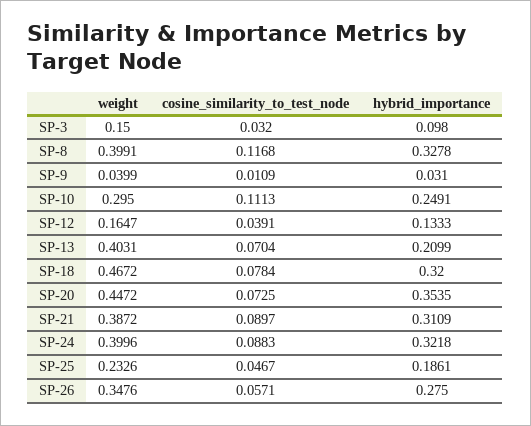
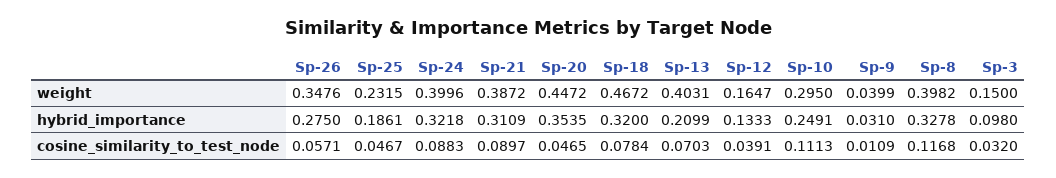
  {
    "weight": {
      "SP-3": 0.15,
-     "SP-8": 0.3991,
+     "SP-8": 0.3982,
      "SP-9": 0.0399,
      "SP-10": 0.295,
      "SP-12": 0.1647,
      "SP-13": 0.4031,
      "SP-18": 0.4672,
      "SP-20": 0.4472,
      "SP-21": 0.3872,
      "SP-24": 0.3996,
-     "SP-25": 0.2326,
+     "SP-25": 0.2315,
      "SP-26": 0.3476
    },
    "cosine_similarity_to_test_node": {
      "SP-3": 0.032,
      "SP-8": 0.1168,
      "SP-9": 0.0109,
      "SP-10": 0.1113,
      "SP-12": 0.0391,
-     "SP-13": 0.0704,
+     "SP-13": 0.0703,
      "SP-18": 0.0784,
-     "SP-20": 0.0725,
+     "SP-20": 0.0465,
      "SP-21": 0.0897,
      "SP-24": 0.0883,
      "SP-25": 0.0467,
      "SP-26": 0.0571
    },
    "hybrid_importance": {
      "SP-3": 0.098,
      "SP-8": 0.3278,
      "SP-9": 0.031,
      "SP-10": 0.2491,
      "SP-12": 0.1333,
      "SP-13": 0.2099,
      "SP-18": 0.32,
      "SP-20": 0.3535,
      "SP-21": 0.3109,
      "SP-24": 0.3218,
      "SP-25": 0.1861,
      "SP-26": 0.275
    }
  }

